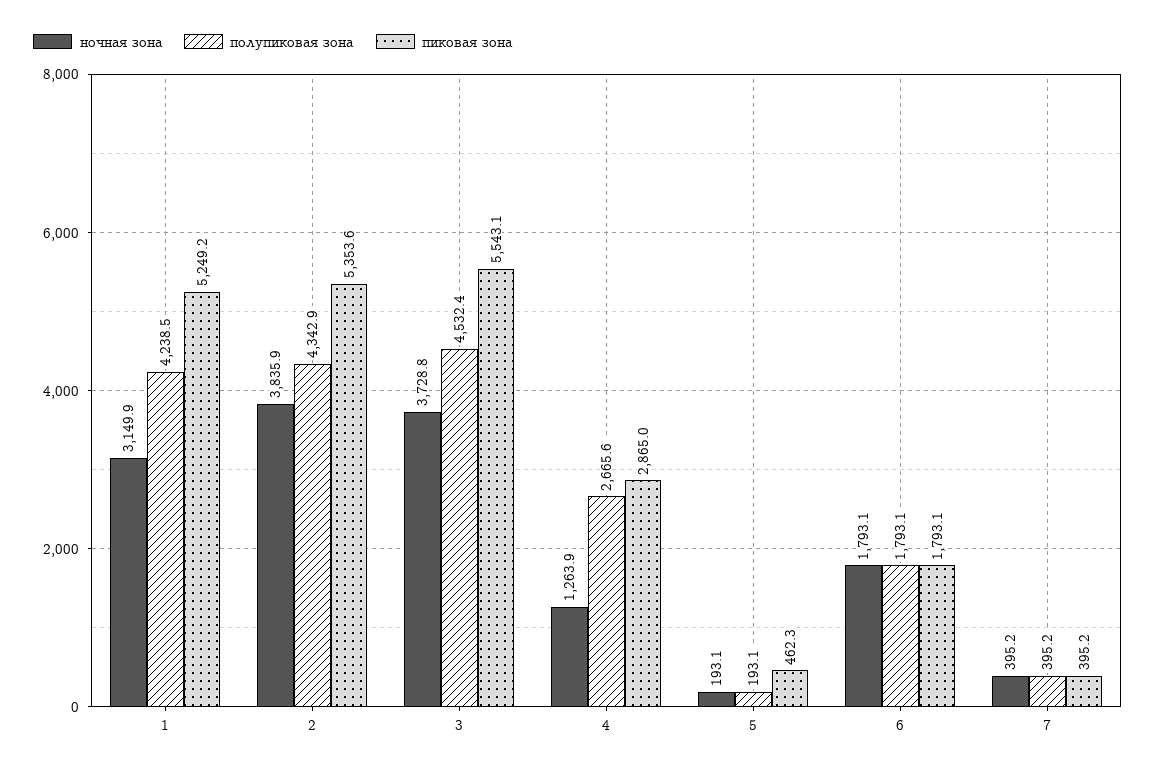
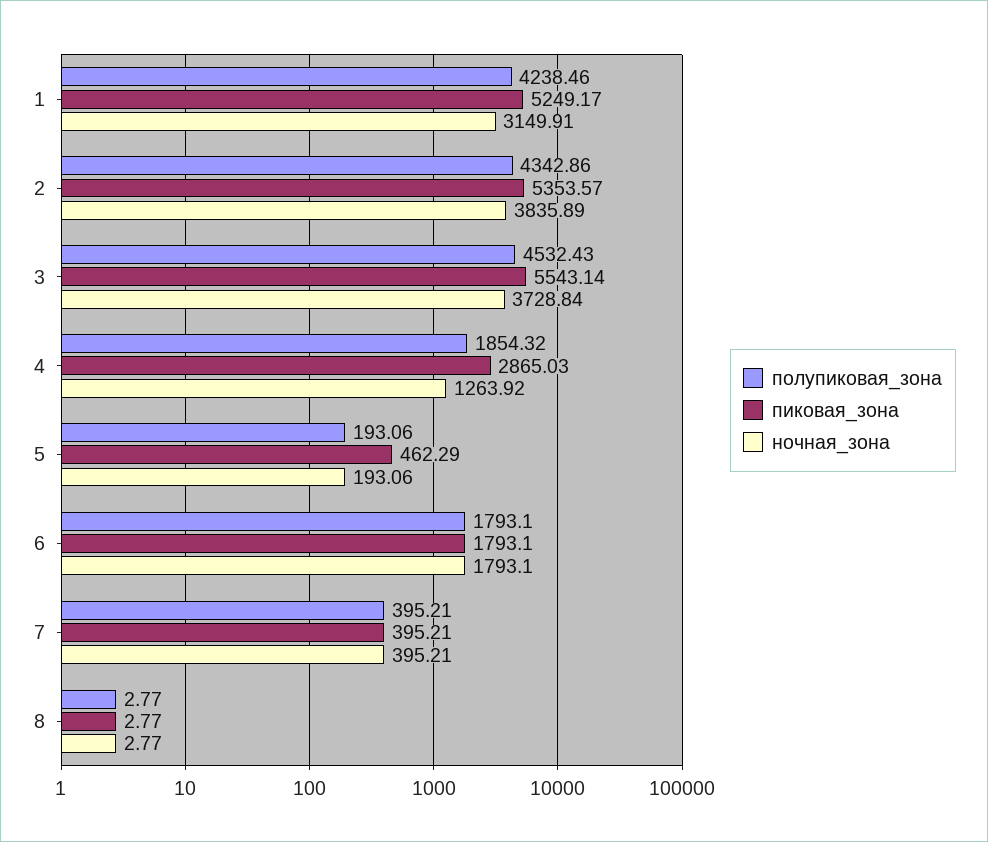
  {
    "ночная зона": {
      "1": 3149.91,
      "2": 3835.89,
      "3": 3728.84,
      "4": 1263.92,
      "5": 193.06,
      "6": 1793.1,
-     "7": 395.21
+     "7": 395.21,
+     "8": 2.77
    },
    "полупиковая зона": {
      "1": 4238.46,
      "2": 4342.86,
      "3": 4532.43,
-     "4": 2665.6,
+     "4": 1854.32,
      "5": 193.06,
      "6": 1793.1,
-     "7": 395.21
+     "7": 395.21,
+     "8": 2.77
    },
    "пиковая зона": {
      "1": 5249.17,
      "2": 5353.57,
      "3": 5543.14,
      "4": 2865.03,
      "5": 462.29,
      "6": 1793.1,
-     "7": 395.21
+     "7": 395.21,
+     "8": 2.77
    }
  }

